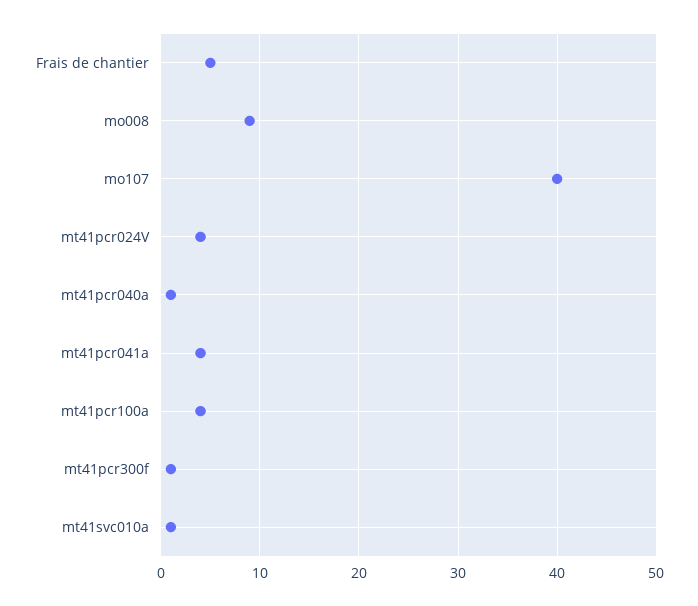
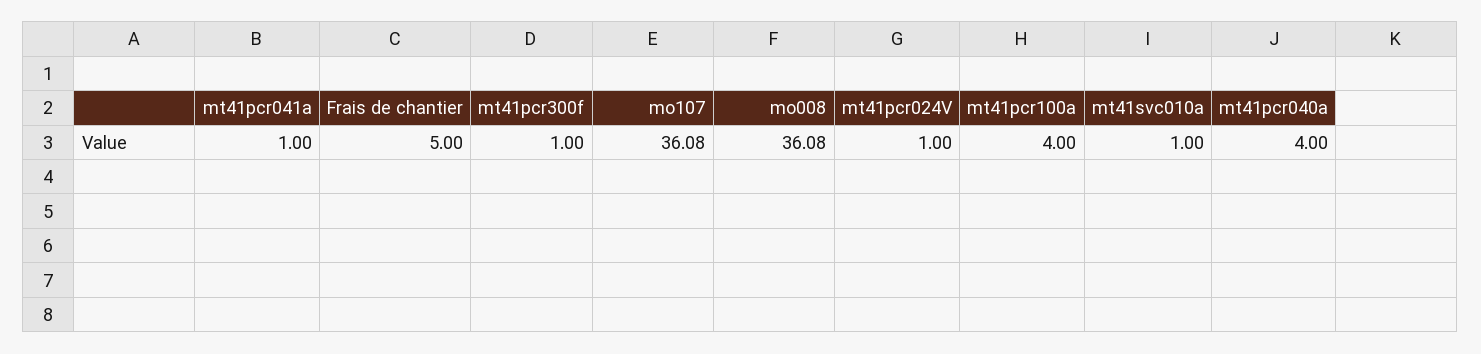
  {
    "Frais de chantier": 5,
-   "mo008": 9,
+   "mo008": 36.08,
-   "mo107": 40,
+   "mo107": 36.08,
-   "mt41pcr024V": 4,
+   "mt41pcr024V": 1,
-   "mt41pcr040a": 1,
+   "mt41pcr040a": 4,
-   "mt41pcr041a": 4,
+   "mt41pcr041a": 1,
    "mt41pcr100a": 4,
    "mt41pcr300f": 1,
    "mt41svc010a": 1
  }

